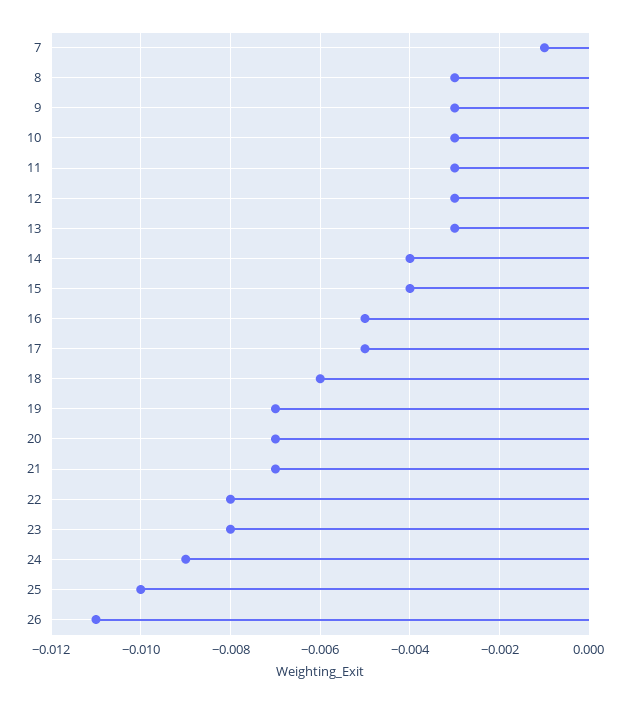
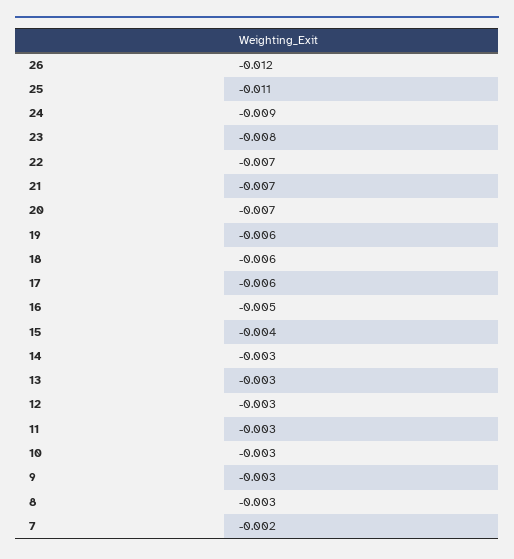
  {
-   "7": -0.001,
+   "7": -0.002,
    "8": -0.003,
    "9": -0.003,
    "10": -0.003,
    "11": -0.003,
    "12": -0.003,
    "13": -0.003,
-   "14": -0.004,
+   "14": -0.003,
    "15": -0.004,
    "16": -0.005,
-   "17": -0.005,
+   "17": -0.006,
    "18": -0.006,
-   "19": -0.007,
+   "19": -0.006,
    "20": -0.007,
    "21": -0.007,
-   "22": -0.008,
+   "22": -0.007,
    "23": -0.008,
    "24": -0.009,
-   "25": -0.01,
+   "25": -0.011,
-   "26": -0.011
+   "26": -0.012
  }

